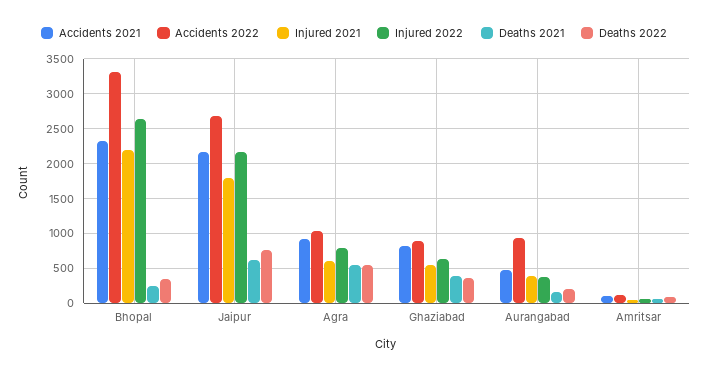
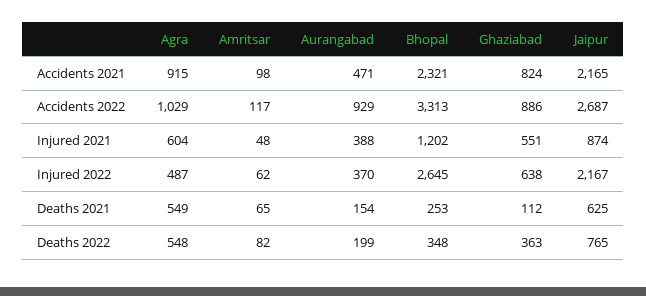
  {
    "Accidents 2021": {
      "Bhopal": 2321,
      "Jaipur": 2165,
      "Agra": 915,
      "Ghaziabad": 824,
      "Aurangabad": 471,
      "Amritsar": 98
    },
    "Accidents 2022": {
      "Bhopal": 3313,
      "Jaipur": 2687,
      "Agra": 1029,
      "Ghaziabad": 886,
      "Aurangabad": 929,
      "Amritsar": 117
    },
    "Injured 2021": {
-     "Bhopal": 2200,
+     "Bhopal": 1202,
-     "Jaipur": 1800,
+     "Jaipur": 874,
      "Agra": 604,
      "Ghaziabad": 551,
      "Aurangabad": 388,
      "Amritsar": 48
    },
    "Injured 2022": {
      "Bhopal": 2645,
      "Jaipur": 2167,
-     "Agra": 800,
+     "Agra": 487,
      "Ghaziabad": 638,
      "Aurangabad": 370,
      "Amritsar": 62
    },
    "Deaths 2021": {
      "Bhopal": 253,
      "Jaipur": 625,
      "Agra": 549,
-     "Ghaziabad": 400,
+     "Ghaziabad": 112,
      "Aurangabad": 154,
      "Amritsar": 65
    },
    "Deaths 2022": {
      "Bhopal": 348,
      "Jaipur": 765,
      "Agra": 548,
      "Ghaziabad": 363,
      "Aurangabad": 199,
      "Amritsar": 82
    }
  }

